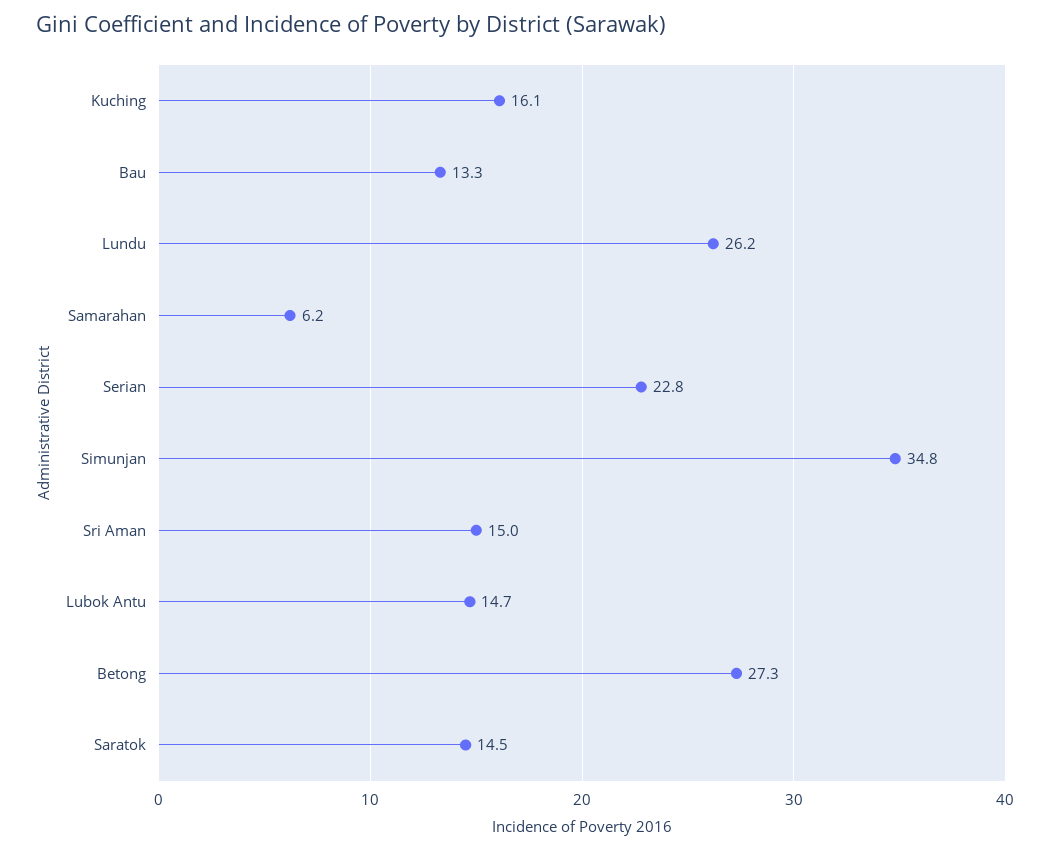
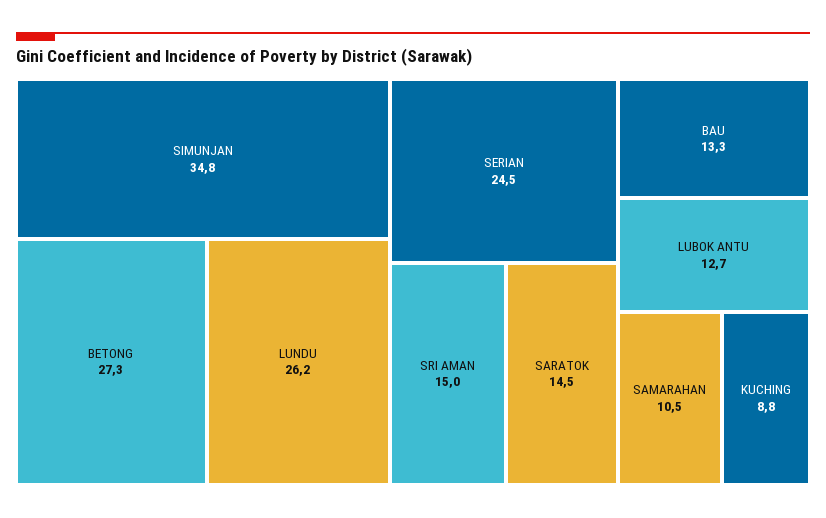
  {
-   "Kuching": 16.1,
+   "Kuching": 8.8,
    "Bau": 13.3,
    "Lundu": 26.2,
-   "Samarahan": 6.2,
+   "Samarahan": 10.5,
-   "Serian": 22.8,
+   "Serian": 24.5,
    "Simunjan": 34.8,
    "Sri Aman": 15,
-   "Lubok Antu": 14.7,
+   "Lubok Antu": 12.7,
    "Betong": 27.3,
    "Saratok": 14.5
  }

